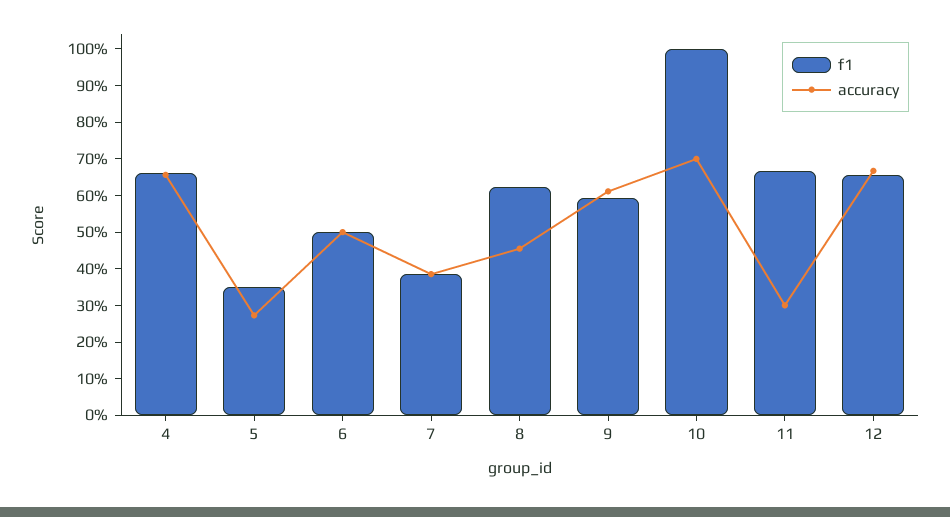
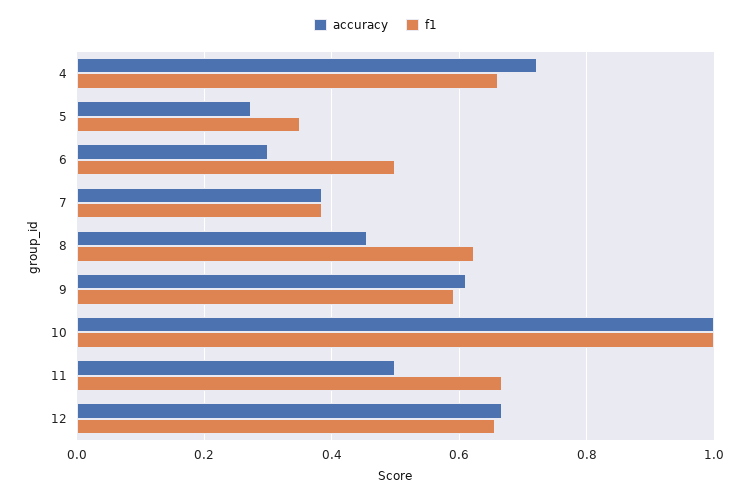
  {
    "f1": {
      "4": 0.66,
      "5": 0.36,
      "6": 0.5,
      "7": 0.38,
      "8": 0.62,
      "9": 0.6,
      "10": 1,
      "11": 0.66,
      "12": 0.66
    },
    "accuracy": {
-     "4": 0.65,
+     "4": 0.72,
      "5": 0.28,
-     "6": 0.5,
+     "6": 0.3,
      "7": 0.38,
      "8": 0.46,
      "9": 0.62,
-     "10": 0.7,
+     "10": 1,
-     "11": 0.3,
+     "11": 0.5,
      "12": 0.66
    }
  }

